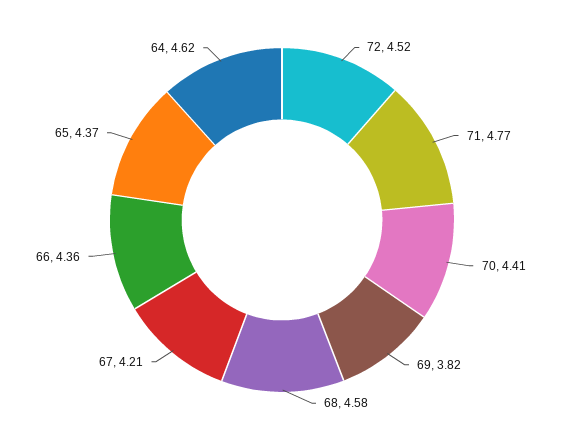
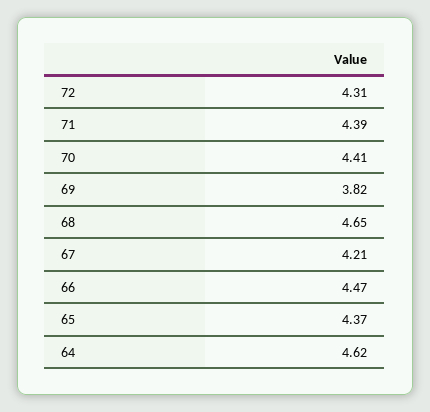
  {
-   "72": 4.52,
+   "72": 4.31,
-   "71": 4.77,
+   "71": 4.39,
    "70": 4.41,
    "69": 3.82,
-   "68": 4.58,
+   "68": 4.65,
    "67": 4.21,
-   "66": 4.36,
+   "66": 4.47,
    "65": 4.37,
    "64": 4.62
  }

